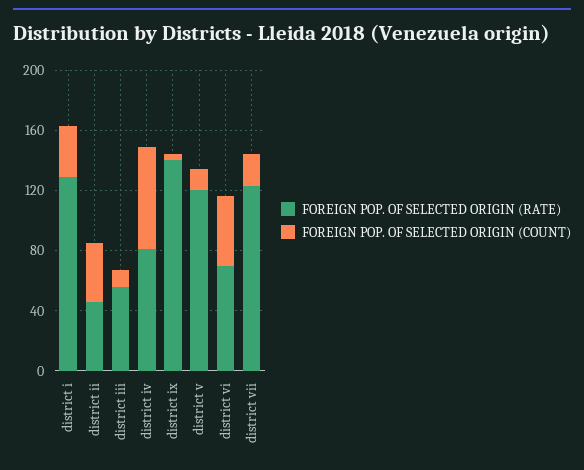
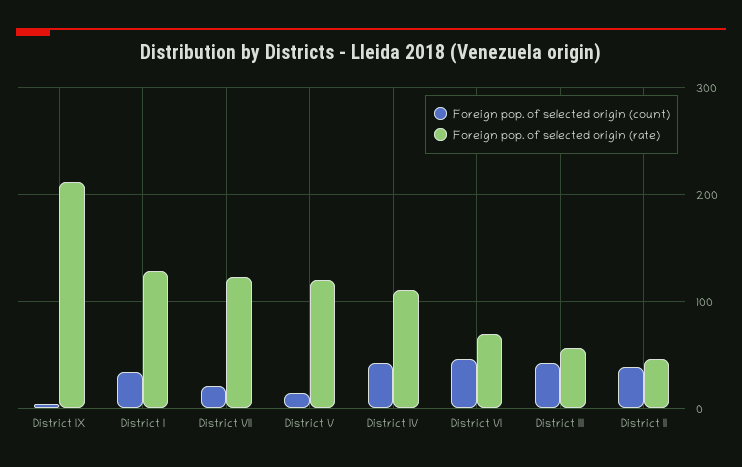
  {
    "FOREIGN POP. OF SELECTED ORIGIN (RATE)": {
      "district i": 130,
      "district ii": 50,
      "district iii": 60,
-     "district iv": 80,
+     "district iv": 110,
-     "district ix": 140,
+     "district ix": 210,
      "district v": 120,
      "district vi": 70,
      "district vii": 120
    },
    "FOREIGN POP. OF SELECTED ORIGIN (COUNT)": {
      "district i": 30,
      "district ii": 40,
-     "district iii": 10,
+     "district iii": 40,
-     "district iv": 70,
+     "district iv": 40,
      "district ix": 0,
      "district v": 10,
      "district vi": 50,
      "district vii": 20
    }
  }

